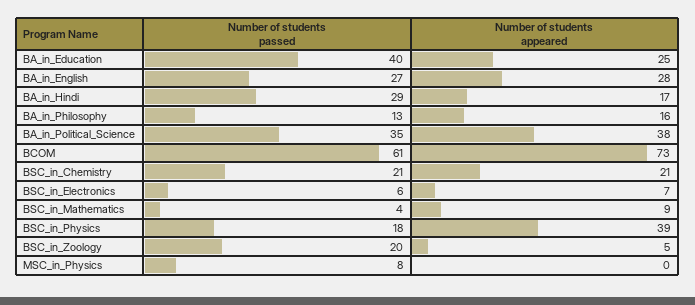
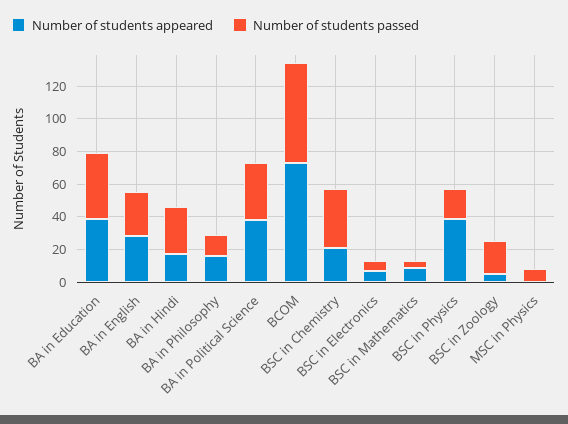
  {
    "Number of students passed": {
      "BA_in_Education": 40,
      "BA_in_English": 27,
      "BA_in_Hindi": 29,
      "BA_in_Philosophy": 13,
      "BA_in_Political_Science": 35,
      "BCOM": 61,
-     "BSC_in_Chemistry": 21,
+     "BSC_in_Chemistry": 35,
      "BSC_in_Electronics": 6,
      "BSC_in_Mathematics": 4,
      "BSC_in_Physics": 18,
      "BSC_in_Zoology": 20,
      "MSC_in_Physics": 8
    },
    "Number of students appeared": {
-     "BA_in_Education": 25,
+     "BA_in_Education": 40,
      "BA_in_English": 28,
      "BA_in_Hindi": 17,
      "BA_in_Philosophy": 16,
      "BA_in_Political_Science": 38,
      "BCOM": 73,
      "BSC_in_Chemistry": 21,
      "BSC_in_Electronics": 7,
      "BSC_in_Mathematics": 9,
      "BSC_in_Physics": 39,
      "BSC_in_Zoology": 5,
      "MSC_in_Physics": 0
    }
  }

